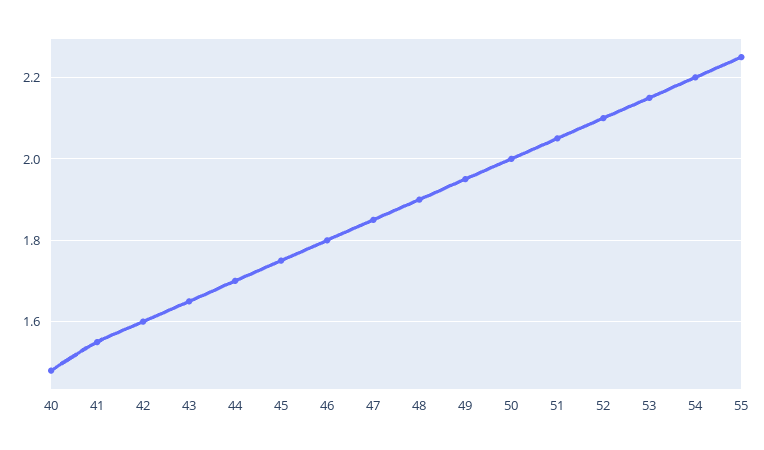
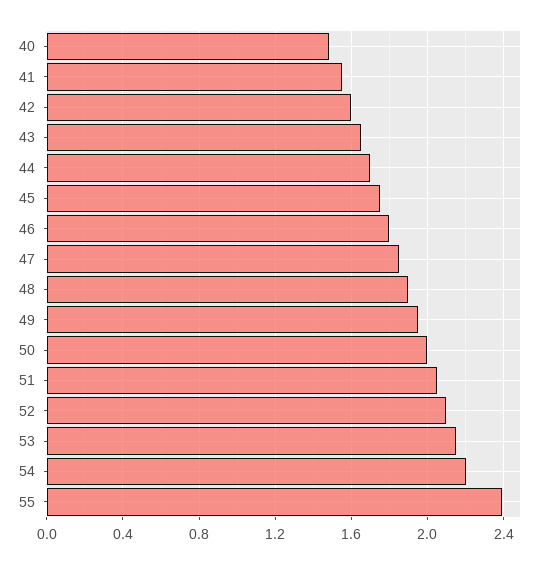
  {
    "40": 1.5,
    "41": 1.55,
    "42": 1.6,
    "43": 1.65,
    "44": 1.7,
    "45": 1.75,
    "46": 1.8,
    "47": 1.85,
    "48": 1.9,
    "49": 1.95,
    "50": 2,
    "51": 2.05,
    "52": 2.1,
    "53": 2.15,
    "54": 2.2,
-   "55": 2.25
+   "55": 2.4
  }

